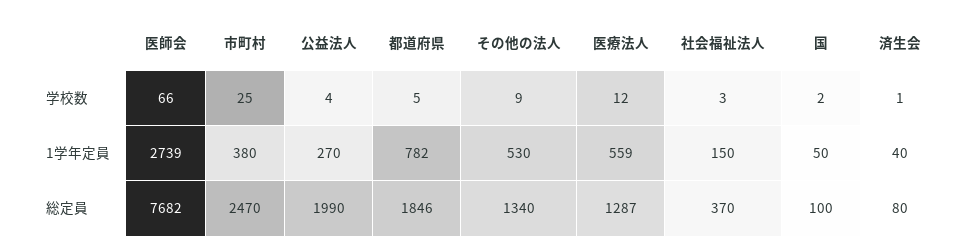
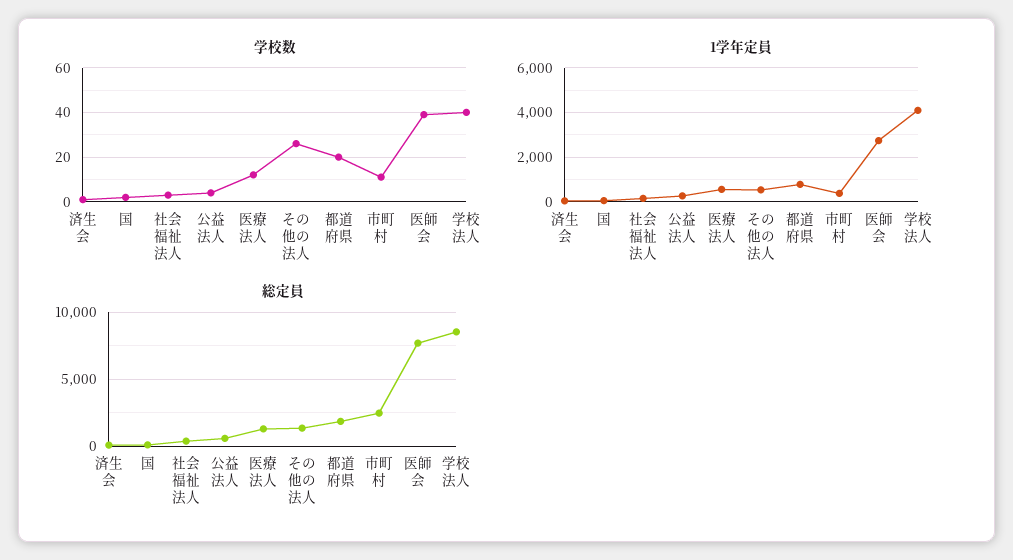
  {
    "学校数": {
-     "医師会": 66,
+     "医師会": 40,
-     "市町村": 25,
+     "市町村": 10,
      "公益法人": 4,
-     "都道府県": 5,
+     "都道府県": 20,
-     "その他の法人": 9,
+     "その他の法人": 25,
      "医療法人": 12,
      "社会福祉法人": 3,
      "国": 2,
-     "済生会": 1
+     "済生会": 1,
+     "学校法人": 40
    },
    "1学年定員": {
      "医師会": 2739,
      "市町村": 380,
      "公益法人": 270,
      "都道府県": 782,
      "その他の法人": 530,
      "医療法人": 559,
      "社会福祉法人": 150,
      "国": 50,
-     "済生会": 40
+     "済生会": 40,
+     "学校法人": 4000
    },
    "総定員": {
      "医師会": 7682,
      "市町村": 2470,
-     "公益法人": 1990,
+     "公益法人": 500,
      "都道府県": 1846,
      "その他の法人": 1340,
      "医療法人": 1287,
      "社会福祉法人": 370,
      "国": 100,
-     "済生会": 80
+     "済生会": 80,
+     "学校法人": 8500
    }
  }

